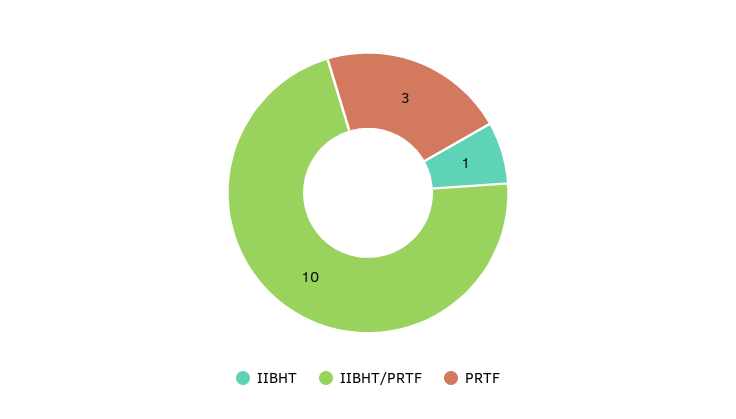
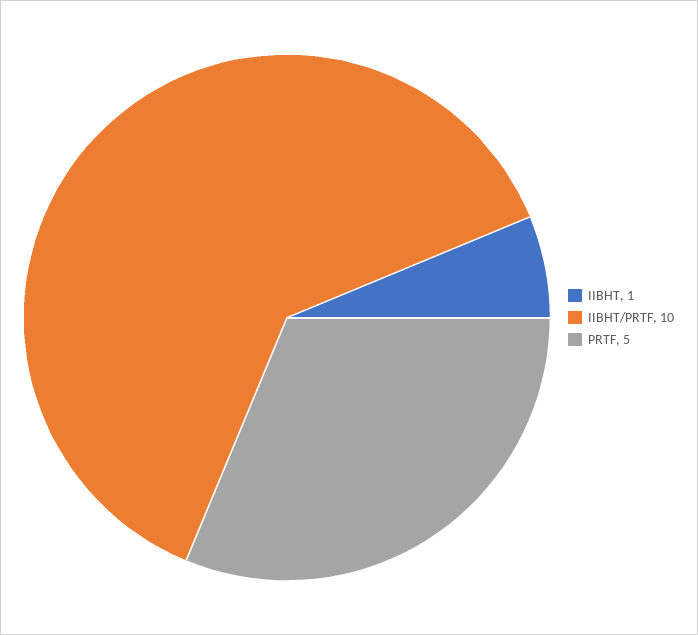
  {
    "IIBHT": 1,
    "IIBHT/PRTF": 10,
-   "PRTF": 3
+   "PRTF": 5
  }

